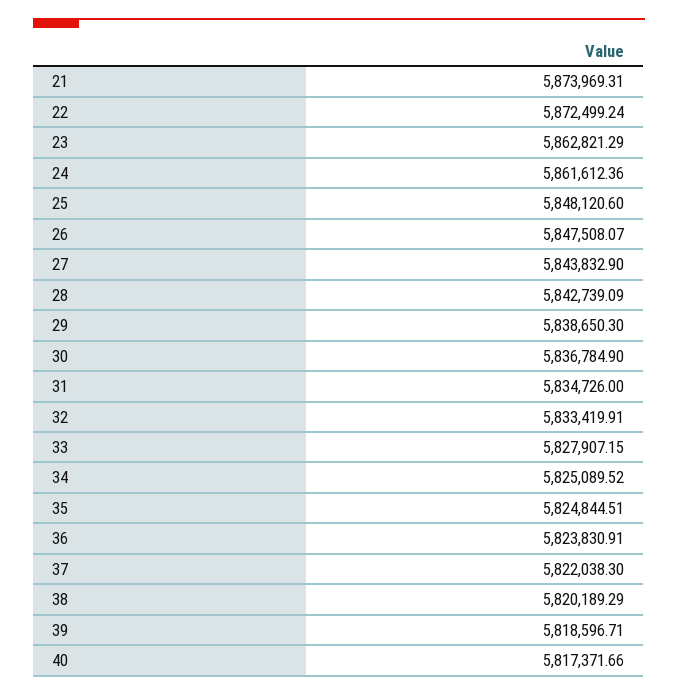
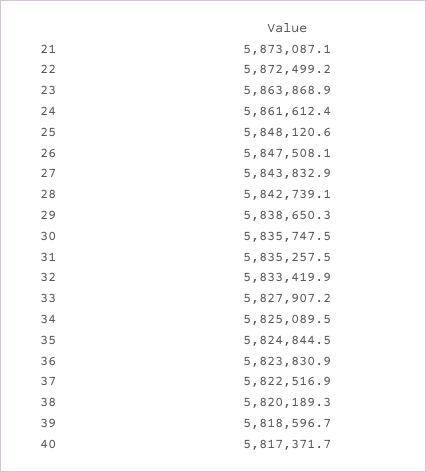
  {
-   "21": 5873969.31,
+   "21": 5873087.1,
    "22": 5872499.24,
-   "23": 5862821.29,
+   "23": 5863868.9,
    "24": 5861612.36,
    "25": 5848120.6,
    "26": 5847508.07,
    "27": 5843832.9,
    "28": 5842739.09,
    "29": 5838650.3,
-   "30": 5836784.9,
+   "30": 5835747.5,
-   "31": 5834726,
+   "31": 5835257.5,
    "32": 5833419.91,
    "33": 5827907.15,
    "34": 5825089.52,
    "35": 5824844.51,
    "36": 5823830.91,
-   "37": 5822038.3,
+   "37": 5822516.9,
    "38": 5820189.29,
    "39": 5818596.71,
    "40": 5817371.66
  }

